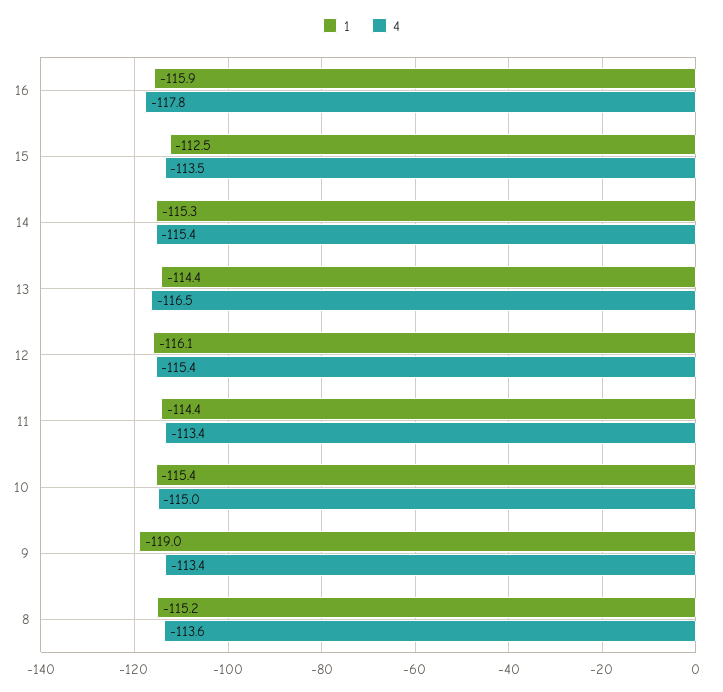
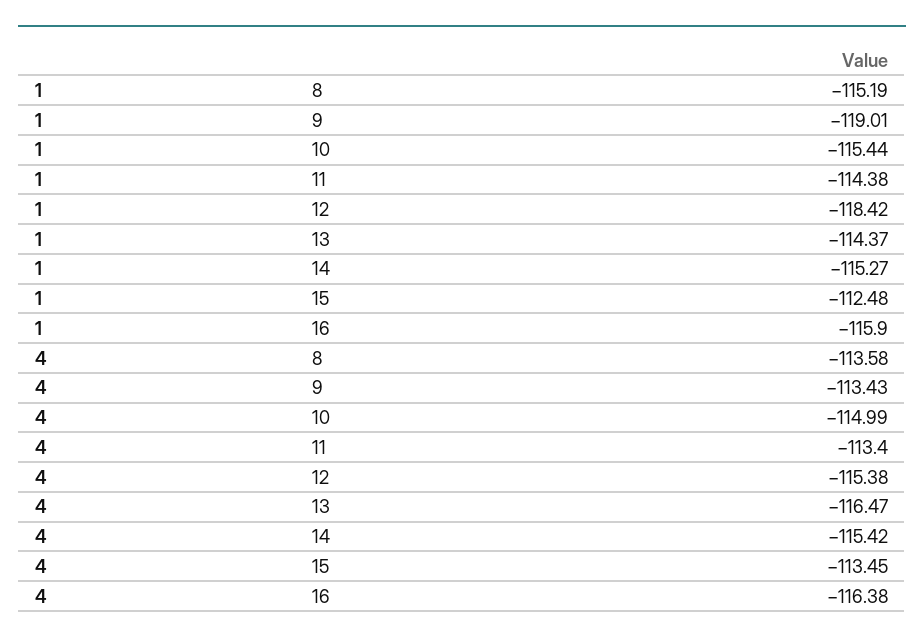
  {
    "1": {
      "16": -115.9,
      "15": -112.48,
      "14": -115.27,
      "13": -114.37,
-     "12": -116.1,
+     "12": -118.42,
      "11": -114.38,
      "10": -115.44,
      "9": -119.01,
      "8": -115.19
    },
    "4": {
-     "16": -117.8,
+     "16": -116.38,
      "15": -113.45,
      "14": -115.42,
      "13": -116.47,
      "12": -115.38,
      "11": -113.4,
      "10": -114.99,
      "9": -113.43,
      "8": -113.58
    }
  }

